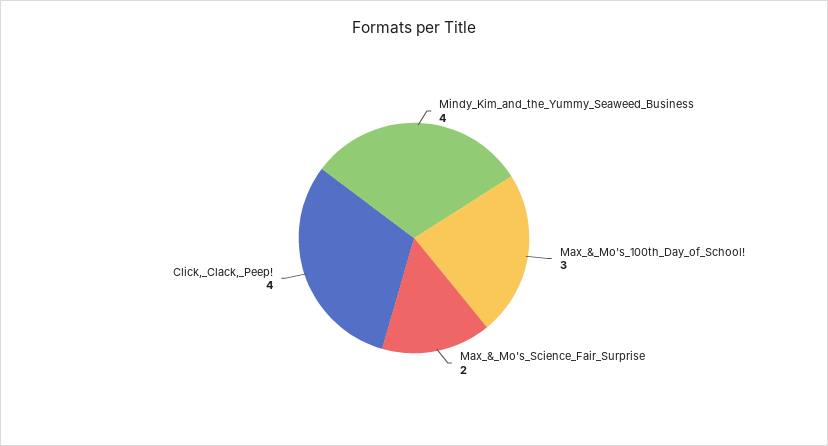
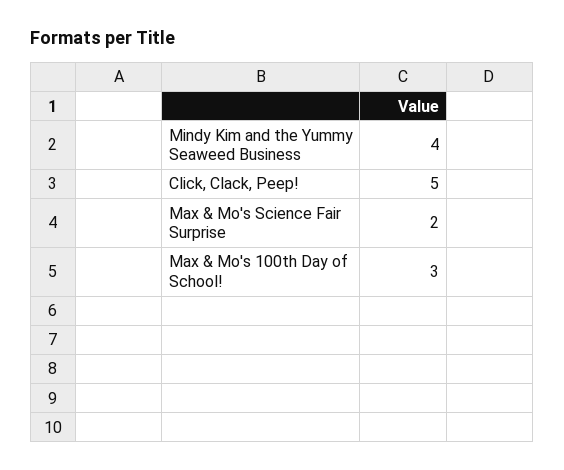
  {
    "Mindy_Kim_and_the_Yummy_Seaweed_Business": 4,
    "Max_&_Mo's_100th_Day_of_School!": 3,
    "Max_&_Mo's_Science_Fair_Surprise": 2,
-   "Click,_Clack,_Peep!": 4
+   "Click,_Clack,_Peep!": 5
  }

